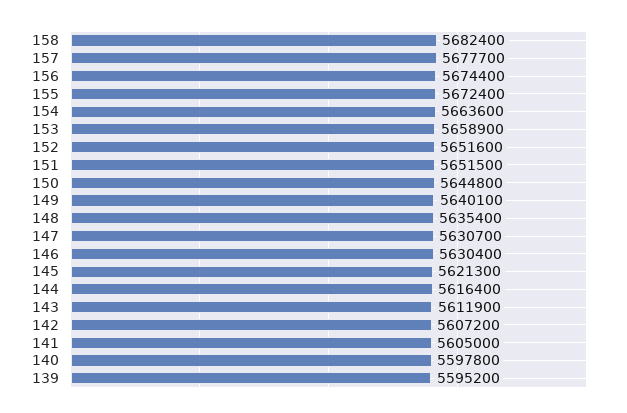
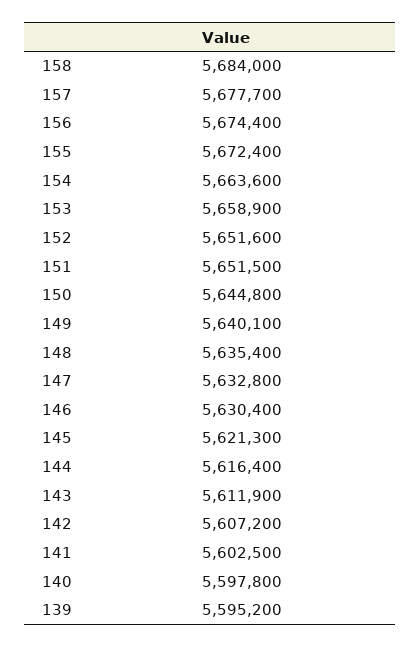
  {
-   "158": 5682400,
+   "158": 5684000,
    "157": 5677700,
    "156": 5674400,
    "155": 5672400,
    "154": 5663600,
    "153": 5658900,
    "152": 5651600,
    "151": 5651500,
    "150": 5644800,
    "149": 5640100,
    "148": 5635400,
-   "147": 5630700,
+   "147": 5632800,
    "146": 5630400,
    "145": 5621300,
    "144": 5616400,
    "143": 5611900,
    "142": 5607200,
-   "141": 5605000,
+   "141": 5602500,
    "140": 5597800,
    "139": 5595200
  }

